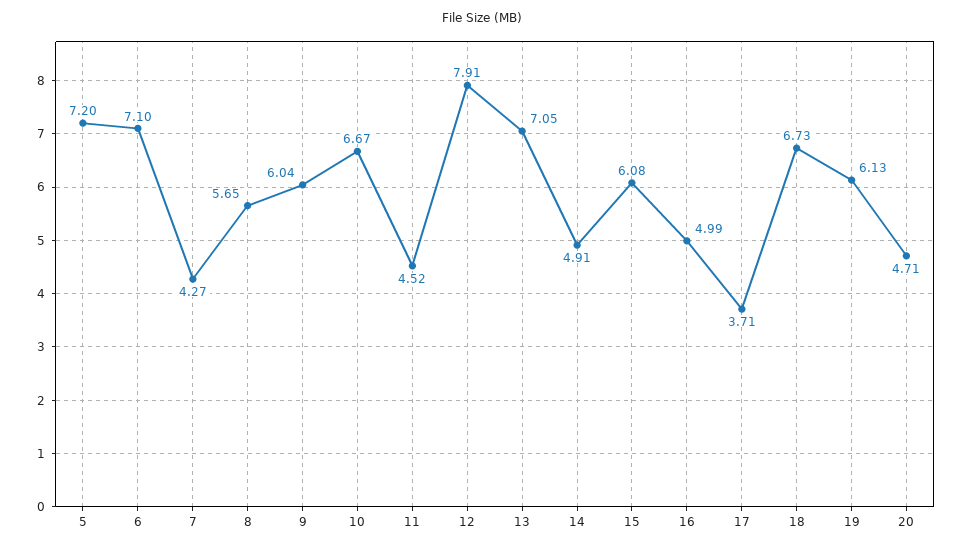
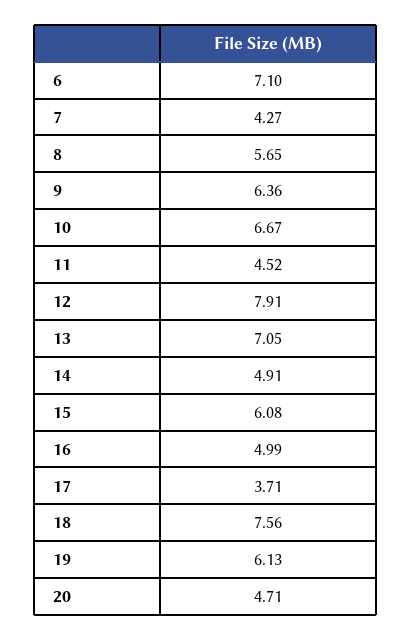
  {
-   "5": 7.2,
    "6": 7.1,
    "7": 4.27,
    "8": 5.65,
-   "9": 6.04,
+   "9": 6.36,
    "10": 6.67,
    "11": 4.52,
    "12": 7.91,
    "13": 7.05,
    "14": 4.91,
    "15": 6.08,
    "16": 4.99,
    "17": 3.71,
-   "18": 6.73,
+   "18": 7.56,
    "19": 6.13,
    "20": 4.71
  }

